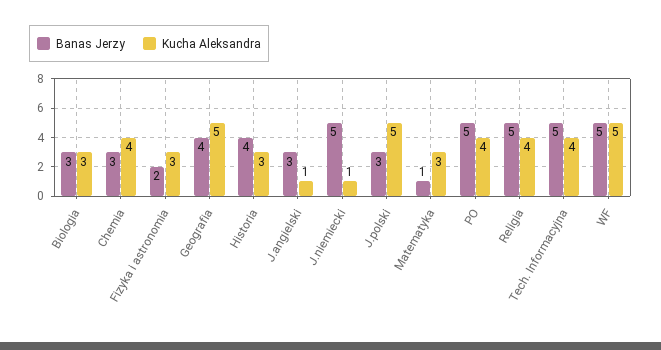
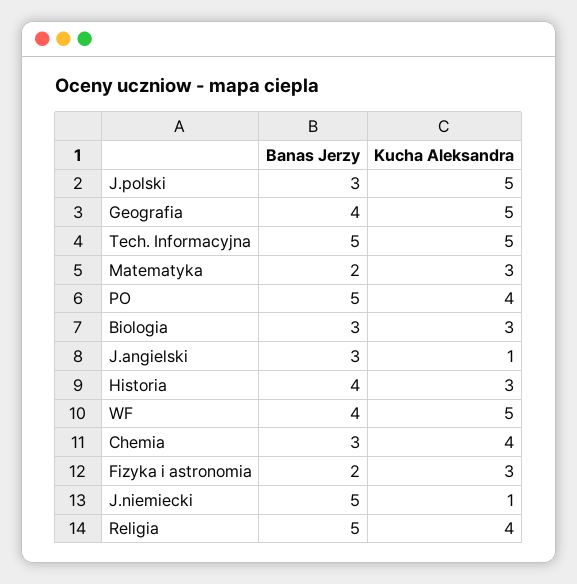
  {
    "Banas Jerzy": {
      "Biologia": 3,
      "Chemia": 3,
      "Fizyka i astronomia": 2,
      "Geografia": 4,
      "Historia": 4,
      "J.angielski": 3,
      "J.niemiecki": 5,
      "J.polski": 3,
-     "Matematyka": 1,
+     "Matematyka": 2,
      "PO": 5,
      "Religia": 5,
      "Tech. Informacyjna": 5,
-     "WF": 5
+     "WF": 4
    },
    "Kucha Aleksandra": {
      "Biologia": 3,
      "Chemia": 4,
      "Fizyka i astronomia": 3,
      "Geografia": 5,
      "Historia": 3,
      "J.angielski": 1,
      "J.niemiecki": 1,
      "J.polski": 5,
      "Matematyka": 3,
      "PO": 4,
      "Religia": 4,
-     "Tech. Informacyjna": 4,
+     "Tech. Informacyjna": 5,
      "WF": 5
    }
  }

